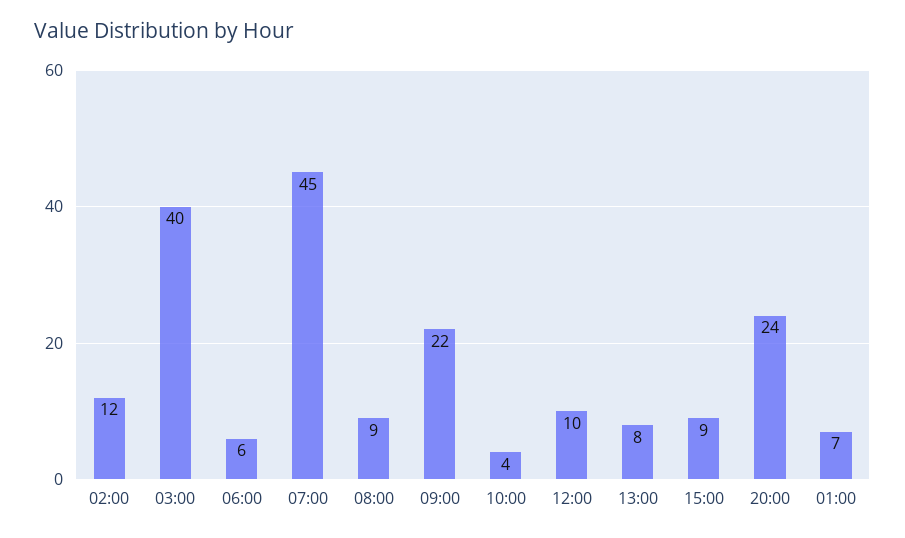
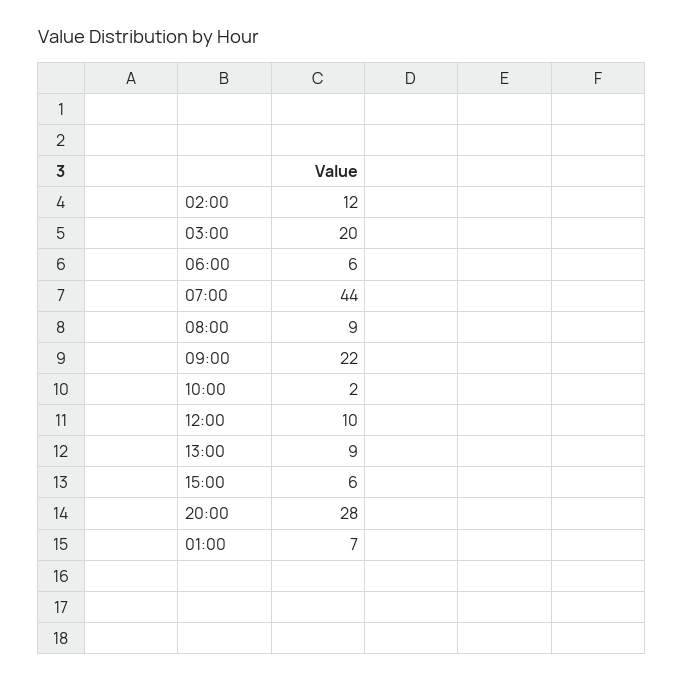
  {
    "02:00": 12,
-   "03:00": 40,
+   "03:00": 20,
    "06:00": 6,
-   "07:00": 45,
+   "07:00": 44,
    "08:00": 9,
    "09:00": 22,
-   "10:00": 4,
+   "10:00": 2,
    "12:00": 10,
-   "13:00": 8,
+   "13:00": 9,
-   "15:00": 9,
+   "15:00": 6,
-   "20:00": 24,
+   "20:00": 28,
    "01:00": 7
  }

